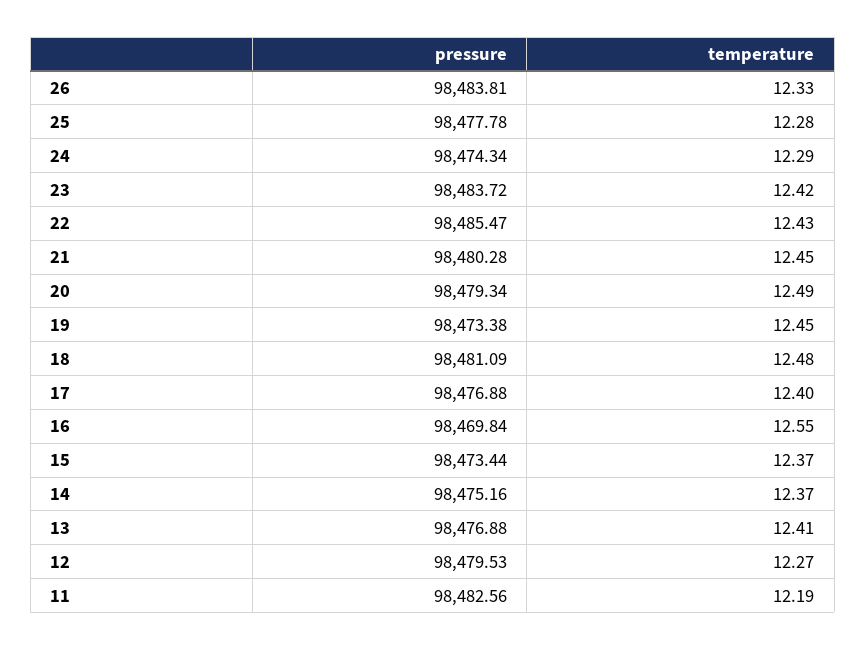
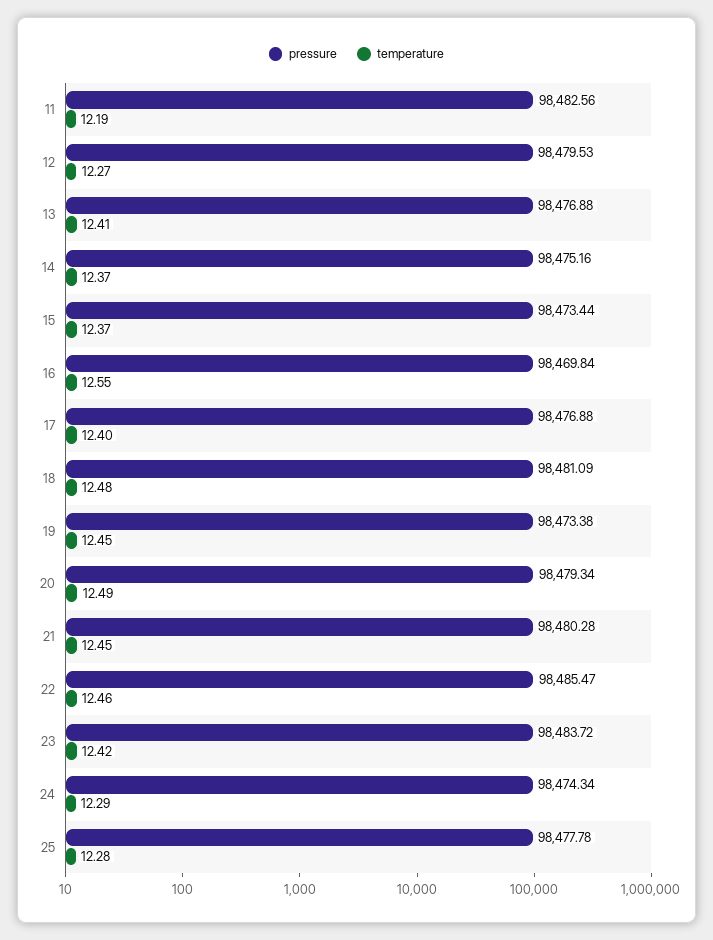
  {
    "pressure": {
-     "26": 98483.81,
      "25": 98477.78,
      "24": 98474.34,
      "23": 98483.72,
      "22": 98485.47,
      "21": 98480.28,
      "20": 98479.34,
      "19": 98473.38,
      "18": 98481.09,
      "17": 98476.88,
      "16": 98469.84,
      "15": 98473.44,
      "14": 98475.16,
      "13": 98476.88,
      "12": 98479.53,
      "11": 98482.56
    },
    "temperature": {
-     "26": 12.33,
      "25": 12.28,
      "24": 12.29,
      "23": 12.42,
-     "22": 12.43,
+     "22": 12.46,
      "21": 12.45,
      "20": 12.49,
      "19": 12.45,
      "18": 12.48,
      "17": 12.4,
      "16": 12.55,
      "15": 12.37,
      "14": 12.37,
      "13": 12.41,
      "12": 12.27,
      "11": 12.19
    }
  }

